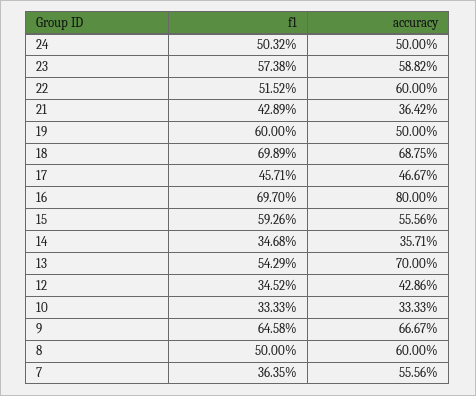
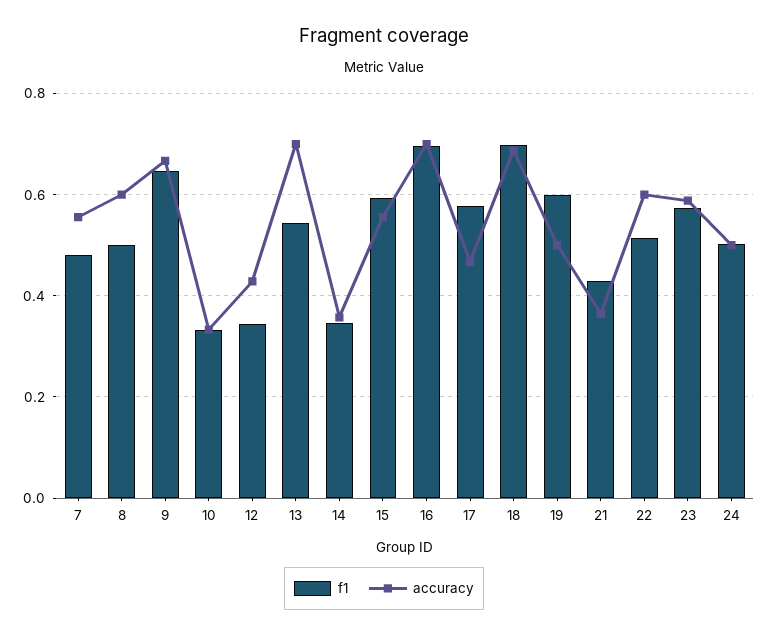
  {
    "f1": {
      "24": 0.5032,
      "23": 0.5738,
      "22": 0.5152,
      "21": 0.4289,
      "19": 0.6,
      "18": 0.6989,
-     "17": 0.4571,
+     "17": 0.58,
      "16": 0.697,
      "15": 0.5926,
      "14": 0.3468,
      "13": 0.5429,
      "12": 0.3452,
      "10": 0.3333,
      "9": 0.6458,
      "8": 0.5,
-     "7": 0.3635
+     "7": 0.48
    },
    "accuracy": {
      "24": 0.5,
      "23": 0.5882,
      "22": 0.6,
      "21": 0.3642,
      "19": 0.5,
      "18": 0.6875,
      "17": 0.4667,
-     "16": 0.8,
+     "16": 0.7,
      "15": 0.5556,
      "14": 0.3571,
      "13": 0.7,
      "12": 0.4286,
      "10": 0.3333,
      "9": 0.6667,
      "8": 0.6,
      "7": 0.5556
    }
  }

